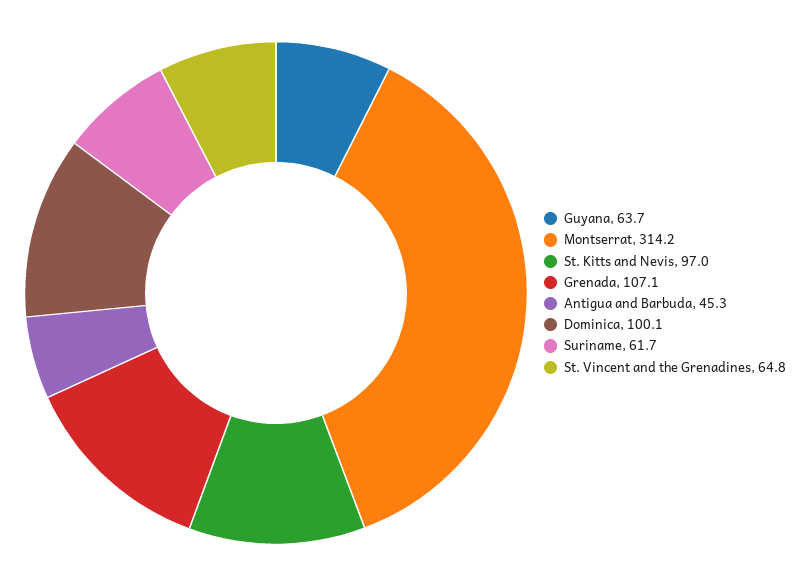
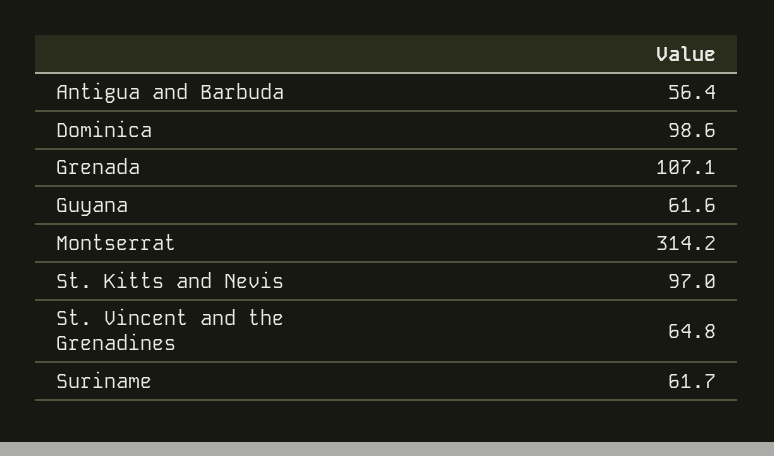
  {
-   "Guyana": 63.7,
+   "Guyana": 61.6,
    "Montserrat": 314.2,
    "St. Kitts and Nevis": 97,
    "Grenada": 107.1,
-   "Antigua and Barbuda": 45.3,
+   "Antigua and Barbuda": 56.4,
-   "Dominica": 100.1,
+   "Dominica": 98.6,
    "Suriname": 61.7,
    "St. Vincent and the Grenadines": 64.8
  }

